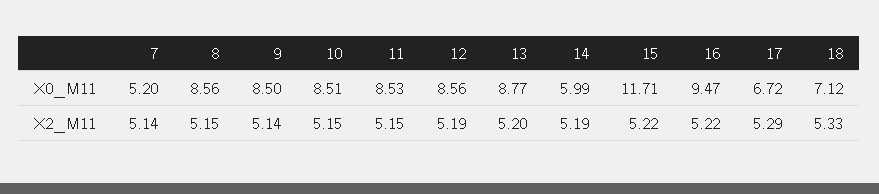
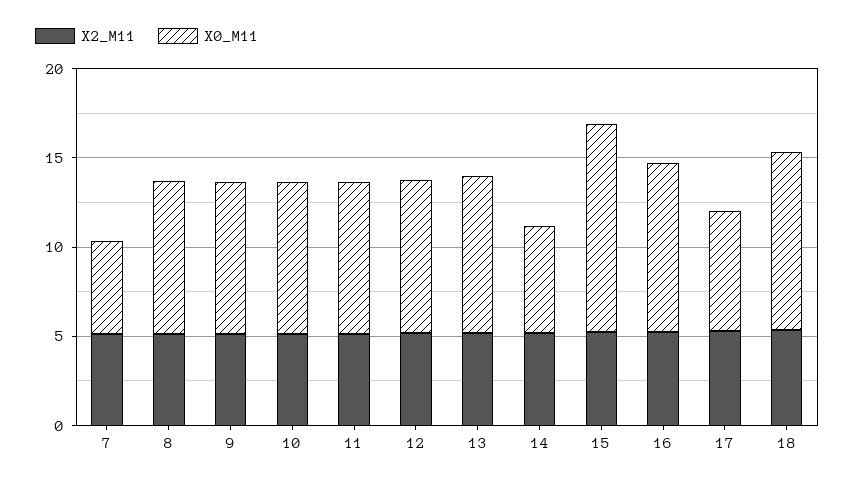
  {
    "X0_M11": {
      "7": 5.2,
      "8": 8.56,
      "9": 8.5,
      "10": 8.51,
      "11": 8.53,
      "12": 8.56,
      "13": 8.77,
      "14": 5.99,
      "15": 11.71,
      "16": 9.47,
      "17": 6.72,
-     "18": 7.12
+     "18": 10
    },
    "X2_M11": {
      "7": 5.14,
      "8": 5.15,
      "9": 5.14,
      "10": 5.15,
      "11": 5.15,
      "12": 5.19,
      "13": 5.2,
      "14": 5.19,
      "15": 5.22,
      "16": 5.22,
      "17": 5.29,
      "18": 5.33
    }
  }

